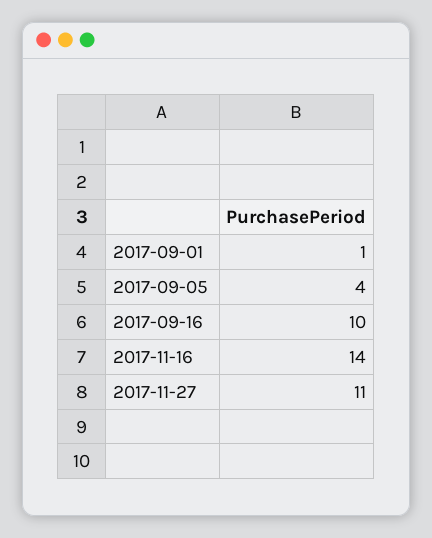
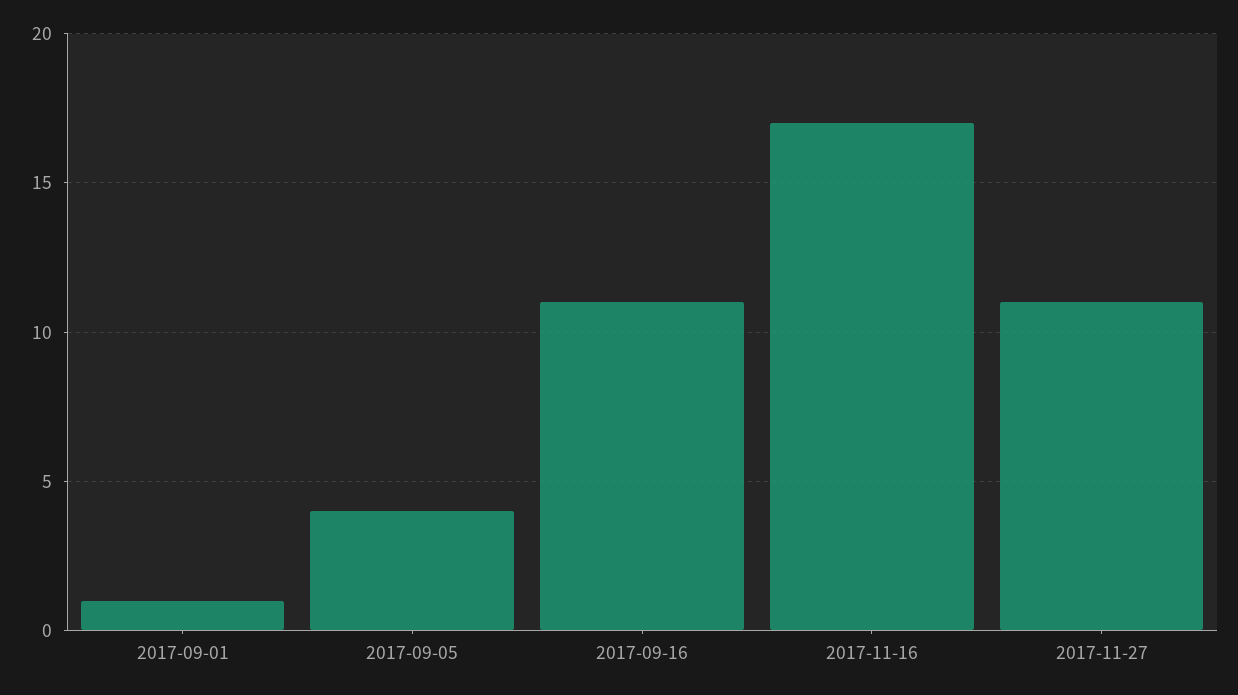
  {
    "2017-09-01": 1,
    "2017-09-05": 4,
-   "2017-09-16": 10,
+   "2017-09-16": 11,
-   "2017-11-16": 14,
+   "2017-11-16": 17,
    "2017-11-27": 11
  }

